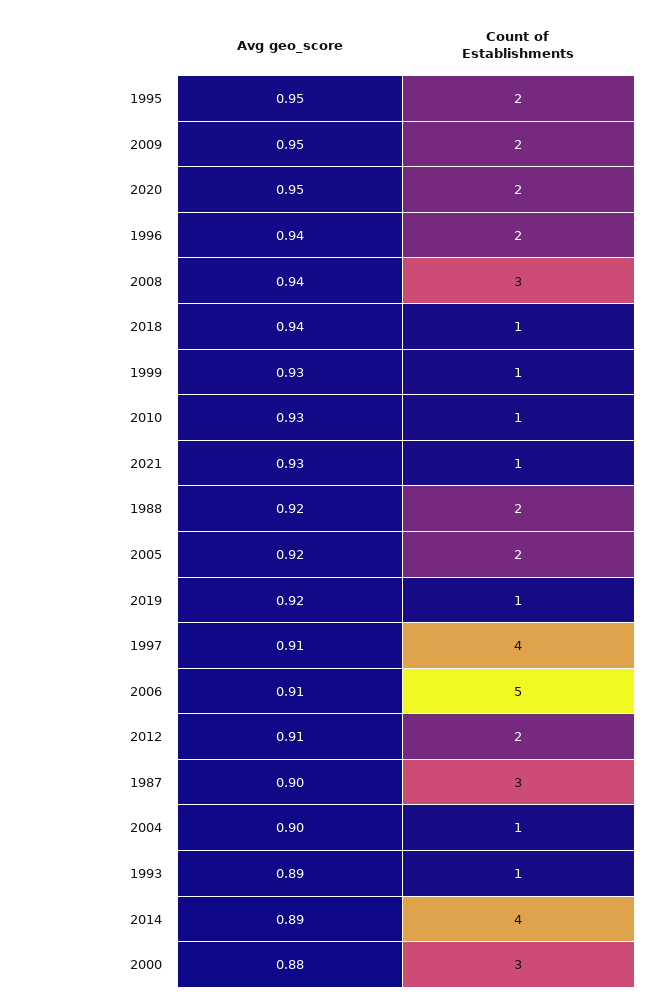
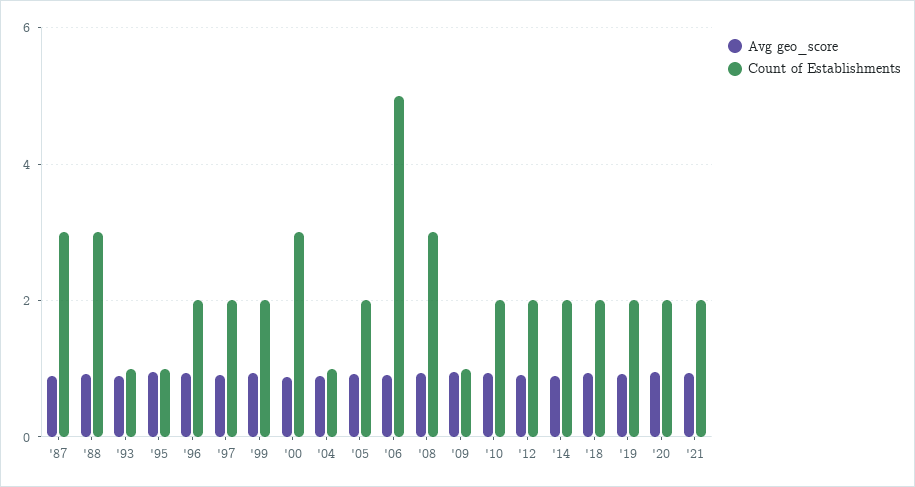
  {
    "Avg geo_score": {
      "1995": 0.95,
      "2009": 0.95,
      "2020": 0.95,
      "1996": 0.94,
      "2008": 0.94,
      "2018": 0.94,
      "1999": 0.93,
      "2010": 0.93,
      "2021": 0.93,
      "1988": 0.92,
      "2005": 0.92,
      "2019": 0.92,
      "1997": 0.91,
      "2006": 0.91,
      "2012": 0.91,
      "1987": 0.9,
      "2004": 0.9,
      "1993": 0.89,
      "2014": 0.89,
      "2000": 0.88
    },
    "Count of Establishments": {
-     "1995": 2,
+     "1995": 1,
-     "2009": 2,
+     "2009": 1,
      "2020": 2,
      "1996": 2,
      "2008": 3,
-     "2018": 1,
+     "2018": 2,
-     "1999": 1,
+     "1999": 2,
-     "2010": 1,
+     "2010": 2,
-     "2021": 1,
+     "2021": 2,
-     "1988": 2,
+     "1988": 3,
      "2005": 2,
-     "2019": 1,
+     "2019": 2,
-     "1997": 4,
+     "1997": 2,
      "2006": 5,
      "2012": 2,
      "1987": 3,
      "2004": 1,
      "1993": 1,
-     "2014": 4,
+     "2014": 2,
      "2000": 3
    }
  }

